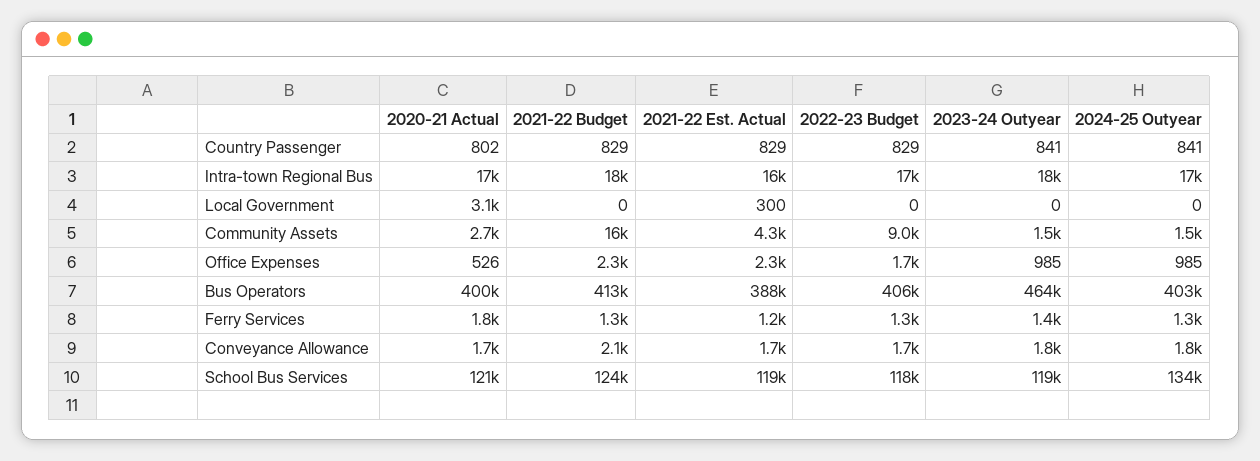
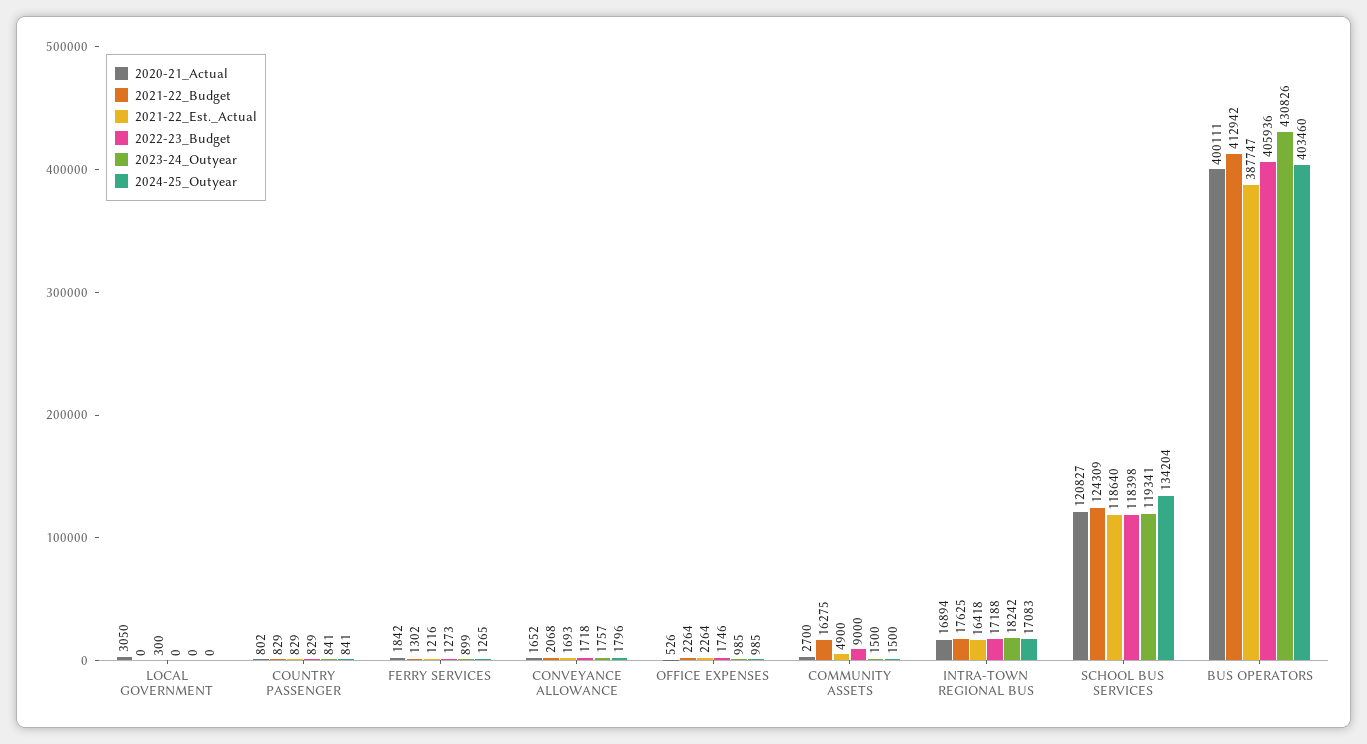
  {
    "2020-21 Actual": {
      "Country Passenger": 802,
      "Intra-town Regional Bus": 16894,
      "Local Government": 3050,
      "Community Assets": 2700,
      "Office Expenses": 526,
      "Bus Operators": 400111,
      "Ferry Services": 1842,
      "Conveyance Allowance": 1652,
      "School Bus Services": 120827
    },
    "2021-22 Budget": {
      "Country Passenger": 829,
      "Intra-town Regional Bus": 17625,
      "Local Government": 0,
      "Community Assets": 16275,
      "Office Expenses": 2264,
      "Bus Operators": 412942,
      "Ferry Services": 1302,
      "Conveyance Allowance": 2068,
      "School Bus Services": 124309
    },
    "2021-22 Est. Actual": {
      "Country Passenger": 829,
      "Intra-town Regional Bus": 16418,
      "Local Government": 300,
-     "Community Assets": 4300,
+     "Community Assets": 4900,
      "Office Expenses": 2264,
      "Bus Operators": 387747,
      "Ferry Services": 1216,
      "Conveyance Allowance": 1693,
      "School Bus Services": 118640
    },
    "2022-23 Budget": {
      "Country Passenger": 829,
      "Intra-town Regional Bus": 17188,
      "Local Government": 0,
      "Community Assets": 9000,
      "Office Expenses": 1746,
      "Bus Operators": 405936,
      "Ferry Services": 1273,
      "Conveyance Allowance": 1718,
      "School Bus Services": 118398
    },
    "2023-24 Outyear": {
      "Country Passenger": 841,
      "Intra-town Regional Bus": 18242,
      "Local Government": 0,
      "Community Assets": 1500,
      "Office Expenses": 985,
-     "Bus Operators": 464000,
+     "Bus Operators": 430826,
-     "Ferry Services": 1400,
+     "Ferry Services": 899,
      "Conveyance Allowance": 1757,
      "School Bus Services": 119341
    },
    "2024-25 Outyear": {
      "Country Passenger": 841,
      "Intra-town Regional Bus": 17083,
      "Local Government": 0,
      "Community Assets": 1500,
      "Office Expenses": 985,
      "Bus Operators": 403460,
      "Ferry Services": 1265,
      "Conveyance Allowance": 1796,
      "School Bus Services": 134204
    }
  }

